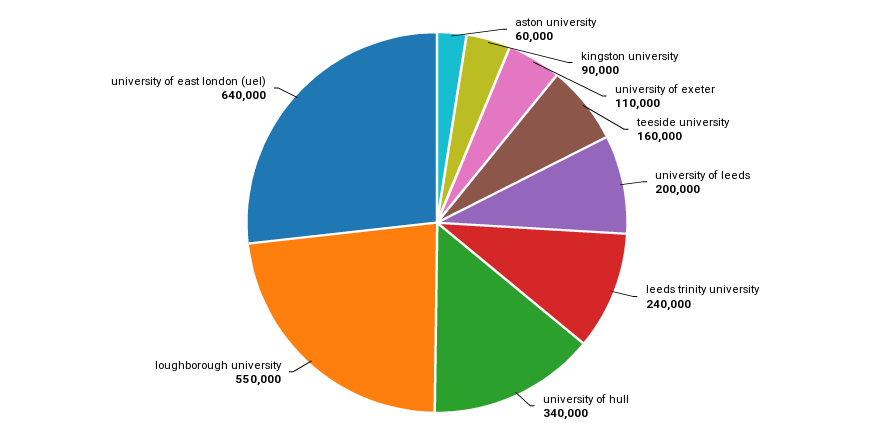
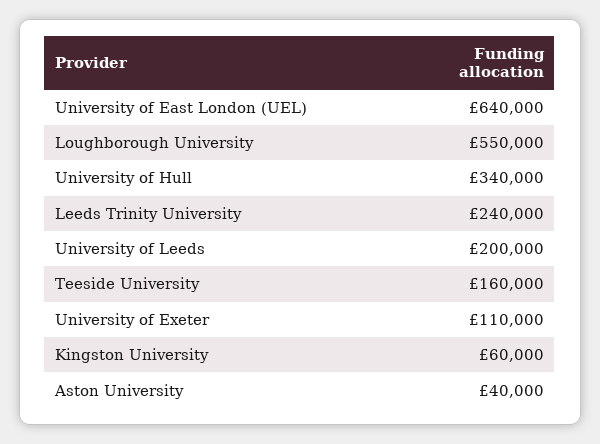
  {
-   "aston university": 60000,
+   "aston university": 40000,
-   "kingston university": 90000,
+   "kingston university": 60000,
    "university of exeter": 110000,
    "teeside university": 160000,
    "university of leeds": 200000,
    "leeds trinity university": 240000,
    "university of hull": 340000,
    "loughborough university": 550000,
    "university of east london (uel)": 640000
  }

